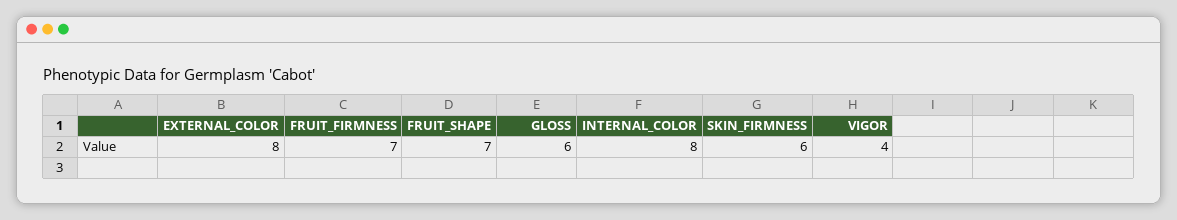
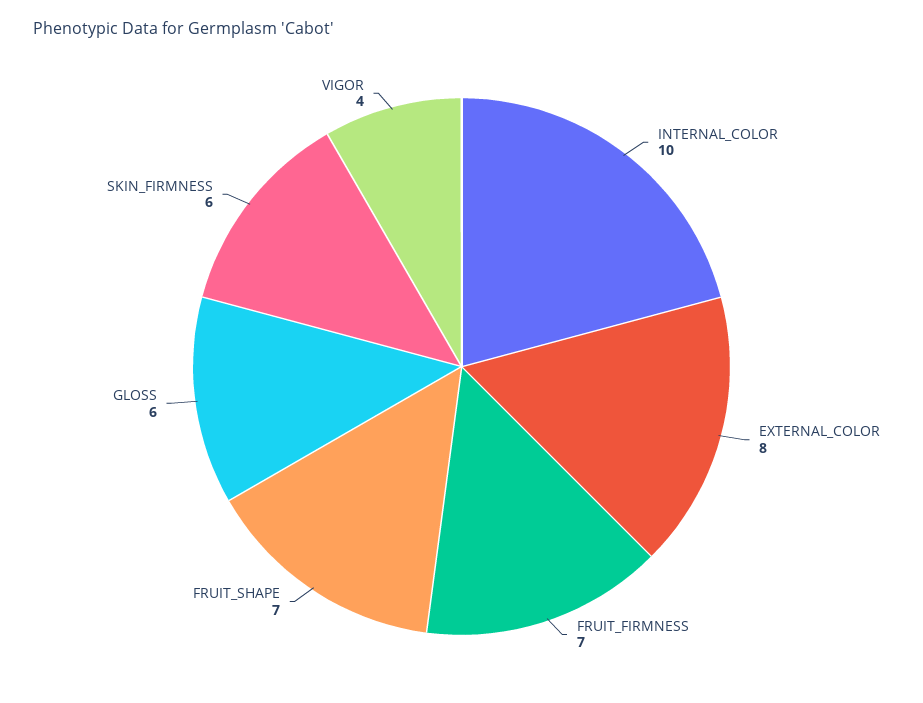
  {
    "EXTERNAL_COLOR": 8,
    "FRUIT_FIRMNESS": 7,
    "FRUIT_SHAPE": 7,
    "GLOSS": 6,
-   "INTERNAL_COLOR": 8,
+   "INTERNAL_COLOR": 10,
    "SKIN_FIRMNESS": 6,
    "VIGOR": 4
  }

